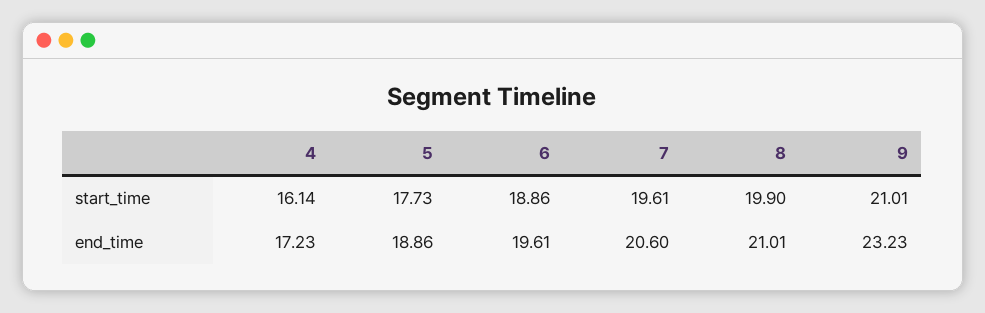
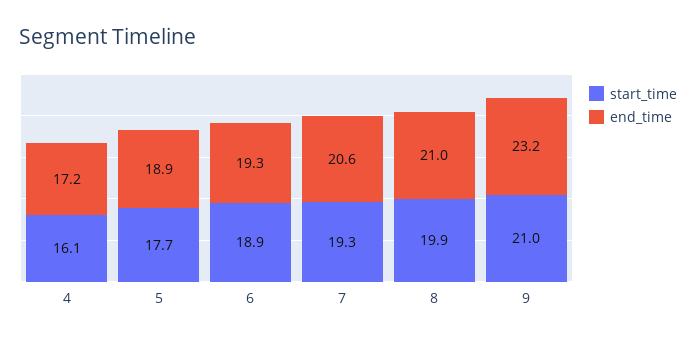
  {
    "start_time": {
      "4": 16.14,
      "5": 17.73,
      "6": 18.86,
-     "7": 19.61,
+     "7": 19.3,
      "8": 19.9,
      "9": 21.01
    },
    "end_time": {
      "4": 17.23,
      "5": 18.86,
-     "6": 19.61,
+     "6": 19.3,
      "7": 20.6,
      "8": 21.01,
      "9": 23.23
    }
  }

